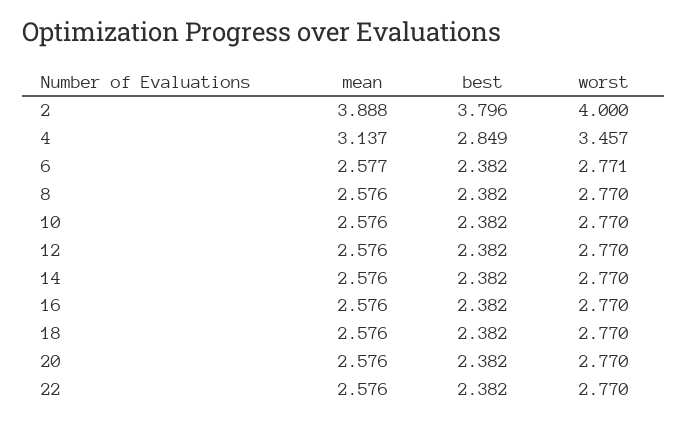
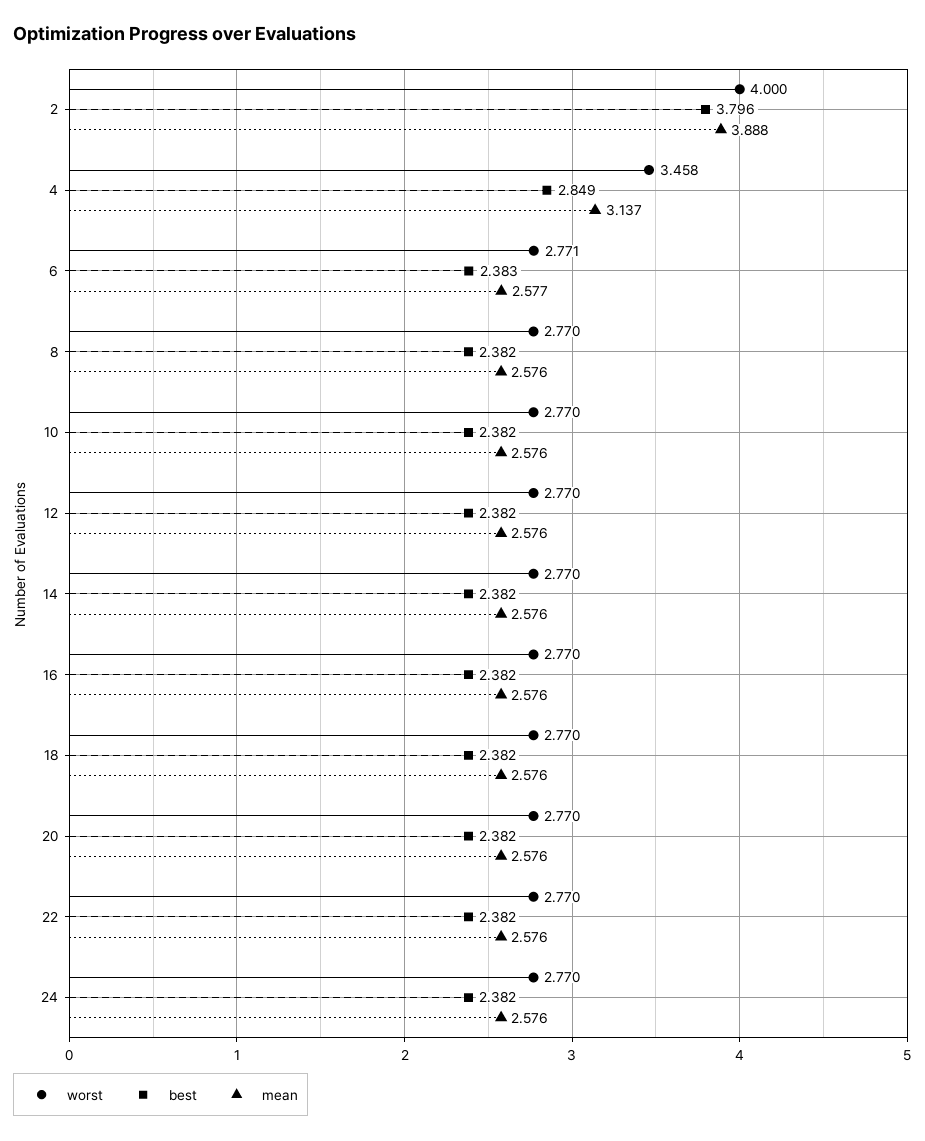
  {
    "mean": {
      "2": 3.888,
      "4": 3.137,
      "6": 2.577,
      "8": 2.576,
      "10": 2.576,
      "12": 2.576,
      "14": 2.576,
      "16": 2.576,
      "18": 2.576,
      "20": 2.576,
-     "22": 2.576
+     "22": 2.576,
+     "24": 2.576
    },
    "best": {
      "2": 3.796,
      "4": 2.849,
-     "6": 2.382,
+     "6": 2.383,
      "8": 2.382,
      "10": 2.382,
      "12": 2.382,
      "14": 2.382,
      "16": 2.382,
      "18": 2.382,
      "20": 2.382,
-     "22": 2.382
+     "22": 2.382,
+     "24": 2.382
    },
    "worst": {
      "2": 4,
-     "4": 3.457,
+     "4": 3.458,
      "6": 2.771,
      "8": 2.77,
      "10": 2.77,
      "12": 2.77,
      "14": 2.77,
      "16": 2.77,
      "18": 2.77,
      "20": 2.77,
-     "22": 2.77
+     "22": 2.77,
+     "24": 2.77
    }
  }

